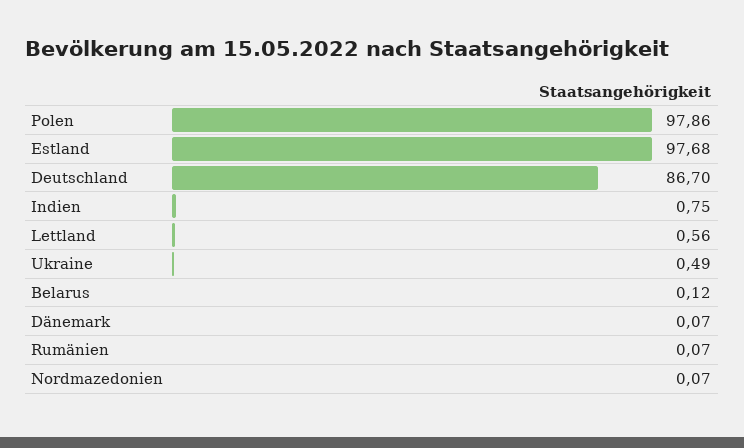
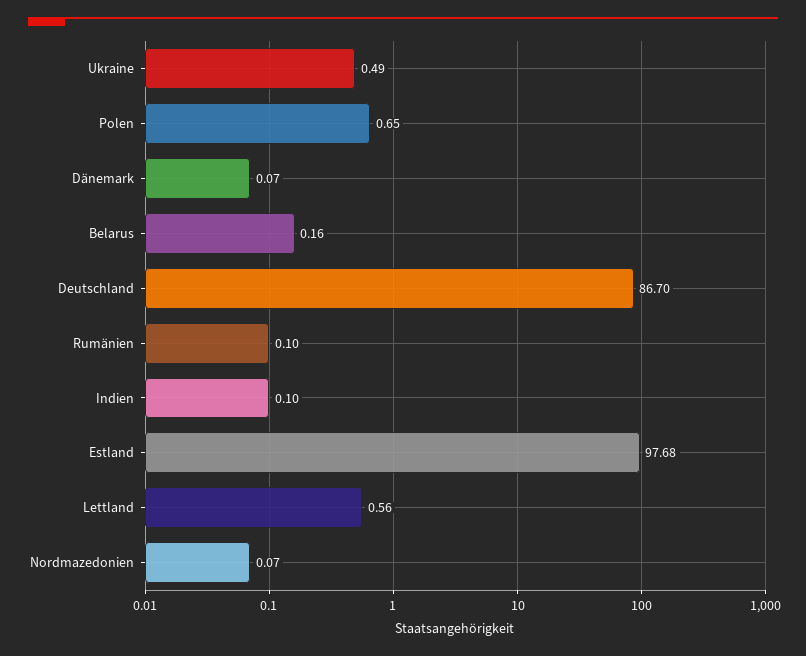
  {
-   "Polen": 97.86,
+   "Polen": 0.65,
    "Estland": 97.68,
    "Deutschland": 86.7,
-   "Indien": 0.75,
+   "Indien": 0.1,
    "Lettland": 0.56,
    "Ukraine": 0.49,
-   "Belarus": 0.12,
+   "Belarus": 0.16,
    "Dänemark": 0.07,
-   "Rumänien": 0.07,
+   "Rumänien": 0.1,
    "Nordmazedonien": 0.07
  }

